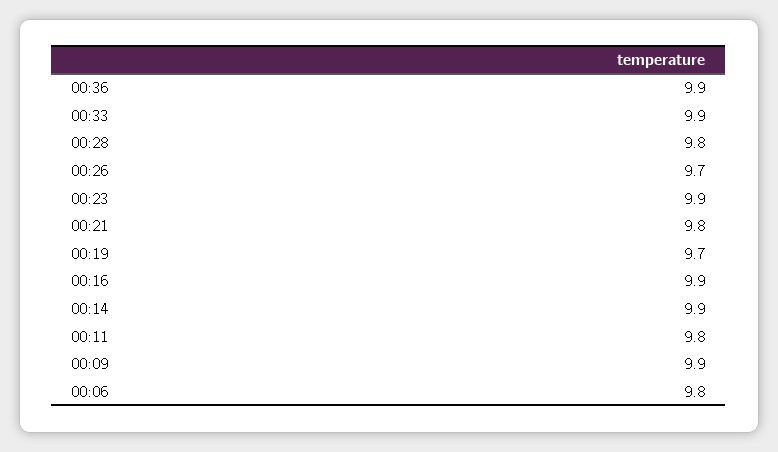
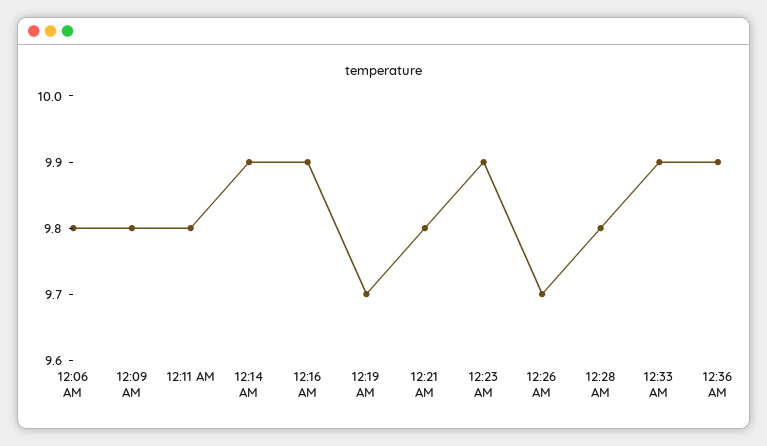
  {
    "00:36": 9.9,
    "00:33": 9.9,
    "00:28": 9.8,
    "00:26": 9.7,
    "00:23": 9.9,
    "00:21": 9.8,
    "00:19": 9.7,
    "00:16": 9.9,
    "00:14": 9.9,
    "00:11": 9.8,
-   "00:09": 9.9,
+   "00:09": 9.8,
    "00:06": 9.8
  }

